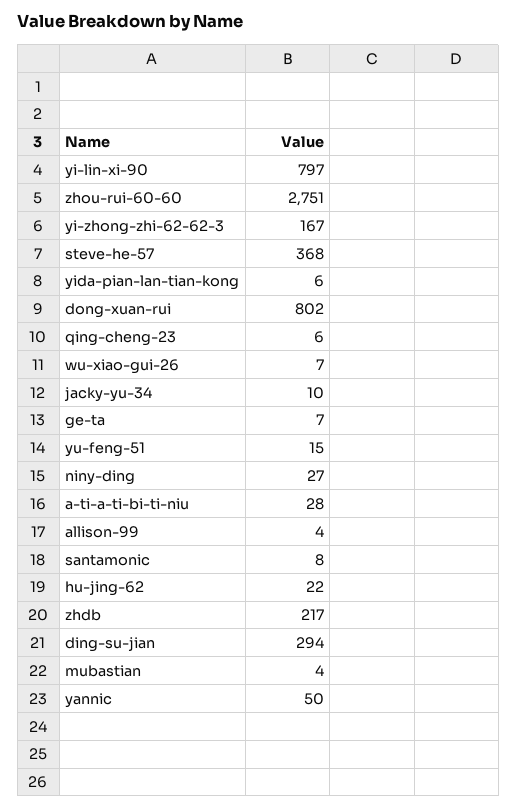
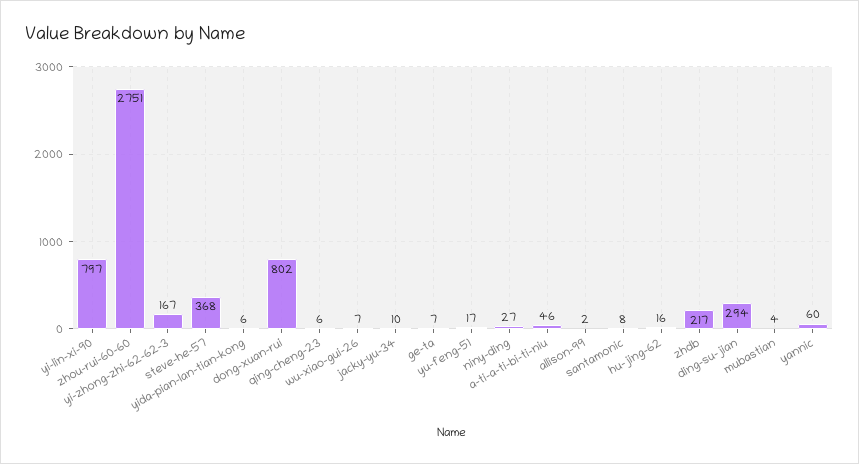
  {
    "yi-lin-xi-90": 797,
    "zhou-rui-60-60": 2751,
    "yi-zhong-zhi-62-62-3": 167,
    "steve-he-57": 368,
    "yida-pian-lan-tian-kong": 6,
    "dong-xuan-rui": 802,
    "qing-cheng-23": 6,
    "wu-xiao-gui-26": 7,
    "jacky-yu-34": 10,
    "ge-ta": 7,
-   "yu-feng-51": 15,
+   "yu-feng-51": 17,
    "niny-ding": 27,
-   "a-ti-a-ti-bi-ti-niu": 28,
+   "a-ti-a-ti-bi-ti-niu": 46,
-   "allison-99": 4,
+   "allison-99": 2,
    "santamonic": 8,
-   "hu-jing-62": 22,
+   "hu-jing-62": 16,
    "zhdb": 217,
    "ding-su-jian": 294,
    "mubastian": 4,
-   "yannic": 50
+   "yannic": 60
  }

